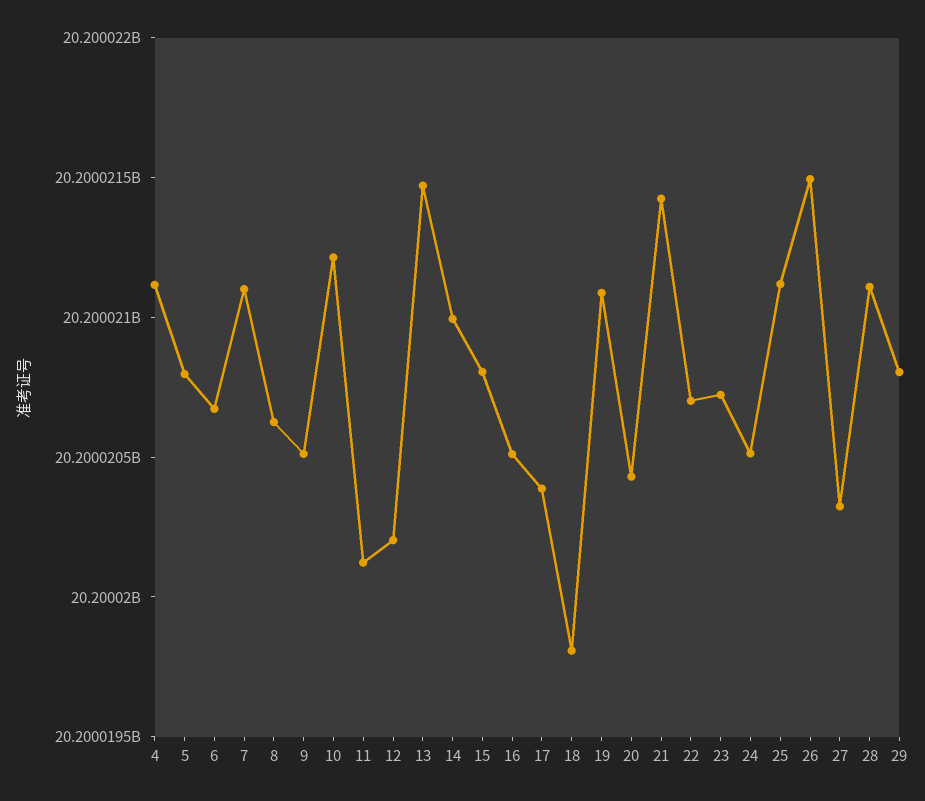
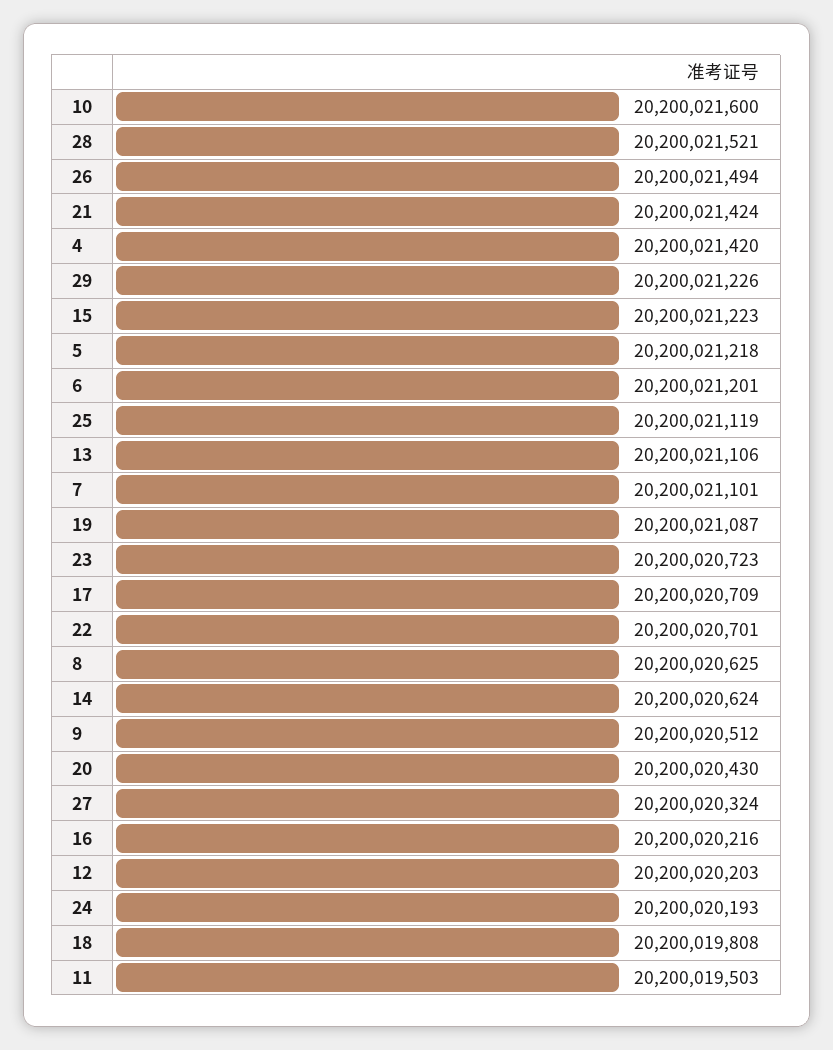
  {
-   "4": 20200021100,
+   "4": 20200021420,
-   "5": 20200020800,
+   "5": 20200021218,
-   "6": 20200020700,
+   "6": 20200021201,
    "7": 20200021101,
    "8": 20200020625,
    "9": 20200020512,
-   "10": 20200021200,
+   "10": 20200021600,
-   "11": 20200020100,
+   "11": 20200019503,
    "12": 20200020203,
-   "13": 20200021500,
+   "13": 20200021106,
-   "14": 20200021000,
+   "14": 20200020624,
-   "15": 20200020800,
+   "15": 20200021223,
-   "16": 20200020500,
+   "16": 20200020216,
-   "17": 20200020400,
+   "17": 20200020709,
    "18": 20200019808,
    "19": 20200021087,
    "20": 20200020430,
    "21": 20200021424,
    "22": 20200020701,
    "23": 20200020723,
-   "24": 20200020500,
+   "24": 20200020193,
    "25": 20200021119,
    "26": 20200021494,
    "27": 20200020324,
-   "28": 20200021100,
+   "28": 20200021521,
-   "29": 20200020800
+   "29": 20200021226
  }

